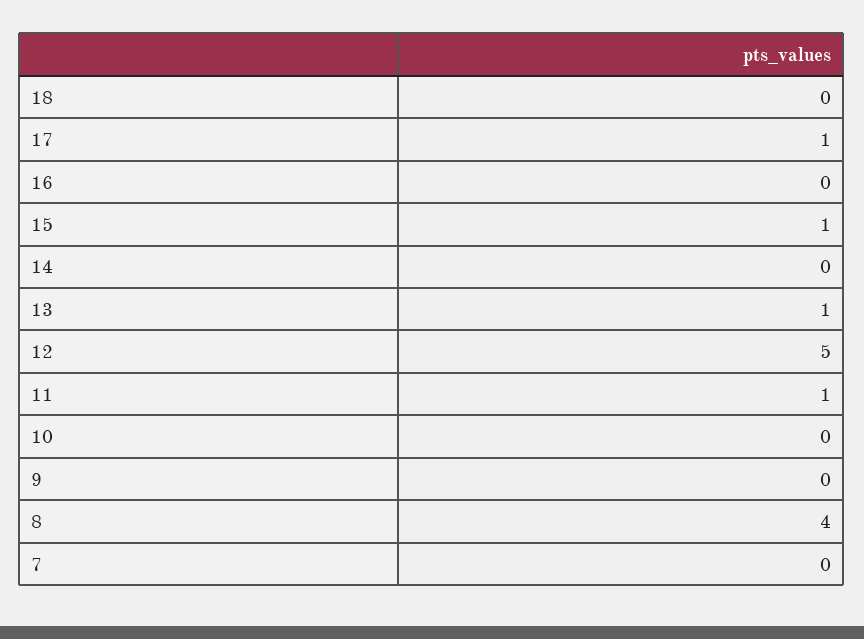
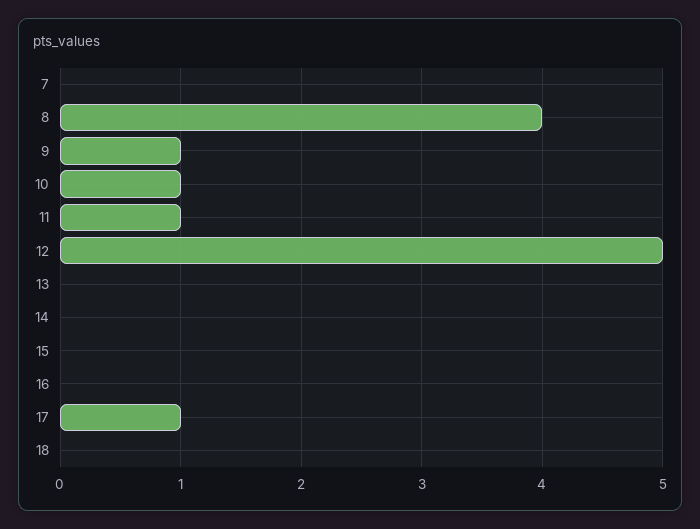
  {
    "18": 0,
    "17": 1,
    "16": 0,
-   "15": 1,
+   "15": 0,
    "14": 0,
-   "13": 1,
+   "13": 0,
    "12": 5,
    "11": 1,
-   "10": 0,
+   "10": 1,
-   "9": 0,
+   "9": 1,
    "8": 4,
    "7": 0
  }

